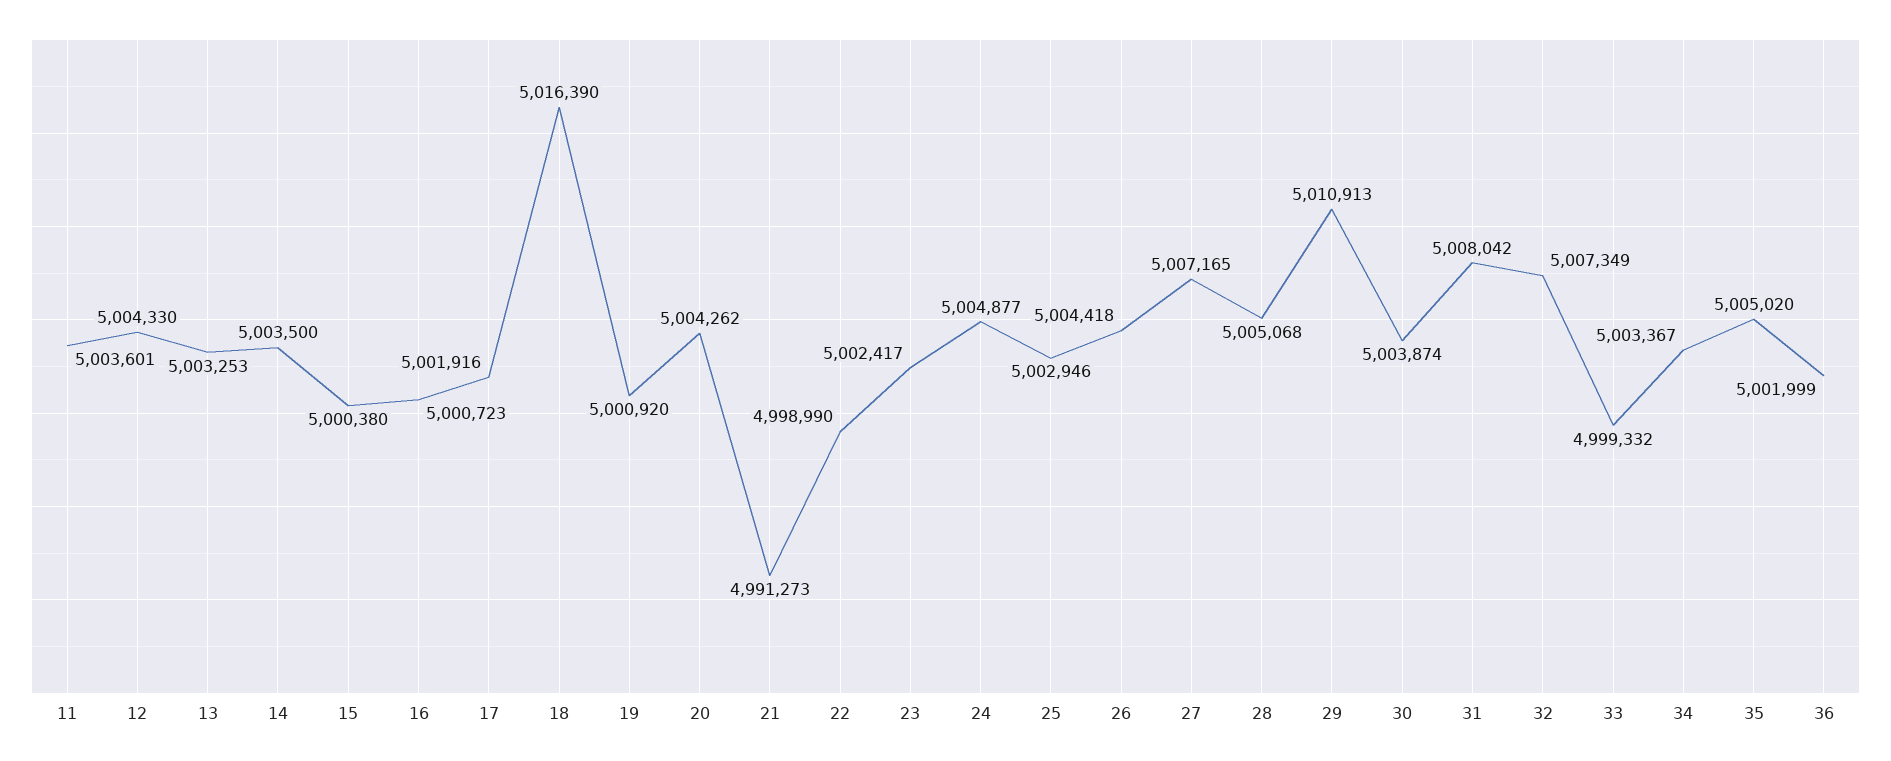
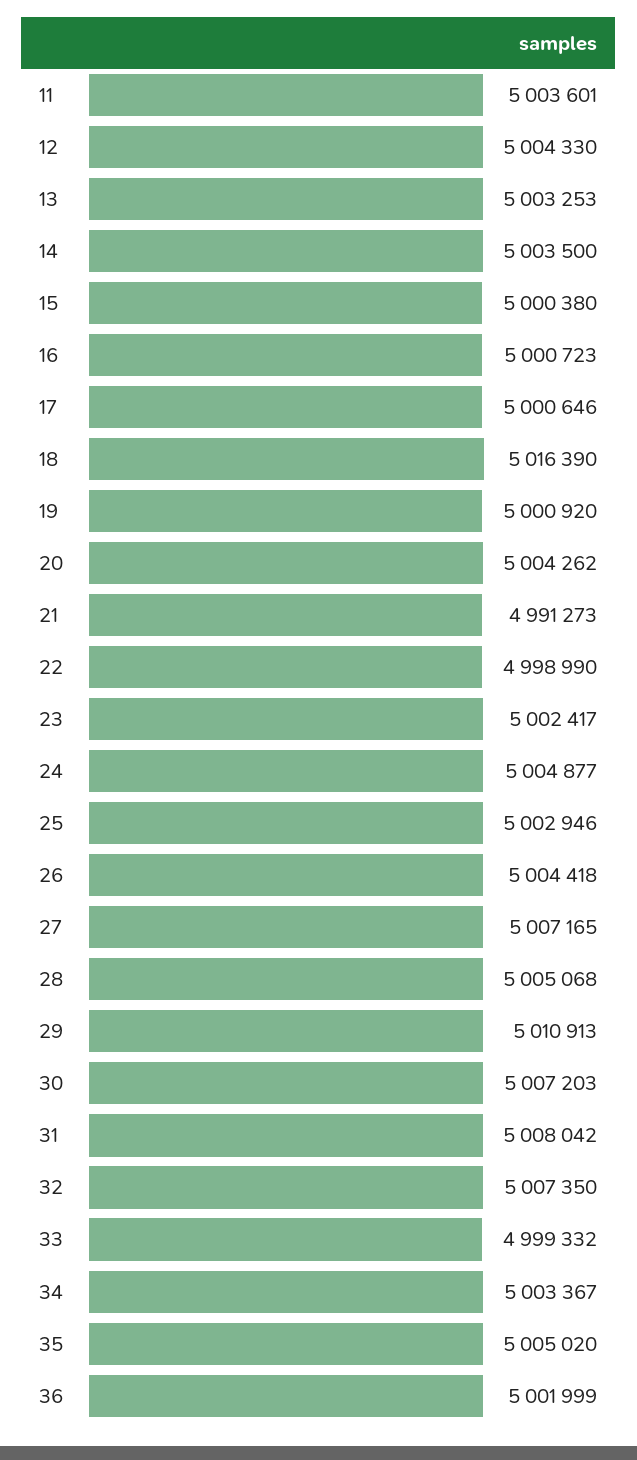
  {
    "11": 5003601,
    "12": 5004330,
    "13": 5003253,
    "14": 5003500,
    "15": 5000380,
    "16": 5000723,
-   "17": 5001916,
+   "17": 5000646,
    "18": 5016390,
    "19": 5000920,
    "20": 5004262,
    "21": 4991273,
    "22": 4998990,
    "23": 5002417,
    "24": 5004877,
    "25": 5002946,
    "26": 5004418,
    "27": 5007165,
    "28": 5005068,
    "29": 5010913,
-   "30": 5003874,
+   "30": 5007203,
    "31": 5008042,
-   "32": 5007349,
+   "32": 5007350,
    "33": 4999332,
    "34": 5003367,
    "35": 5005020,
    "36": 5001999
  }

